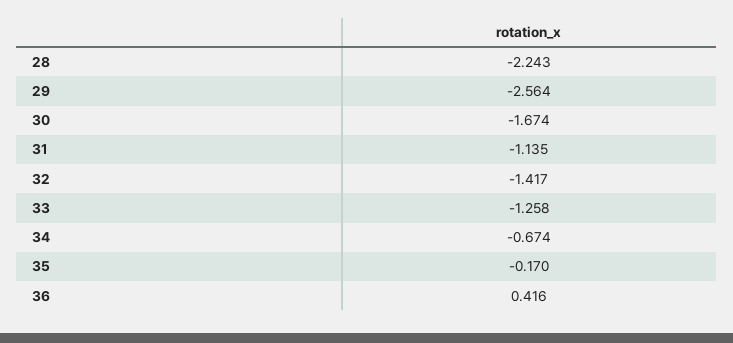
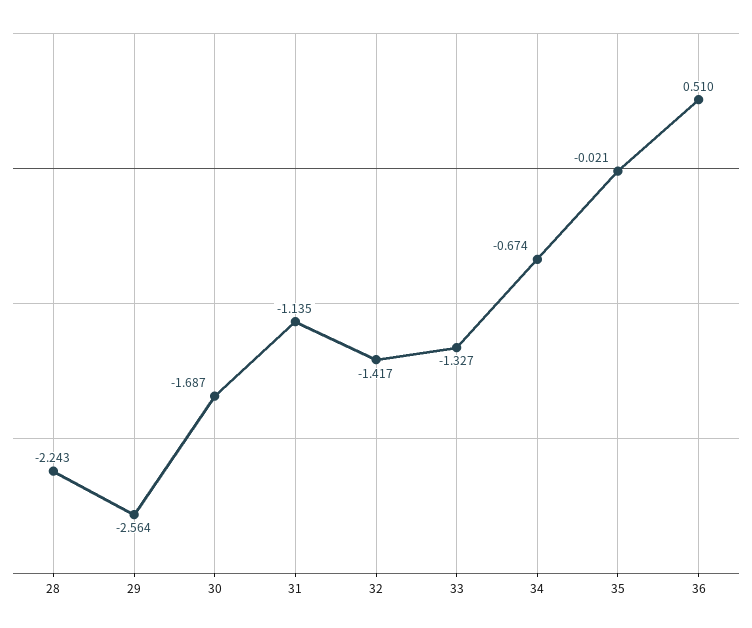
  {
    "28": -2.243,
    "29": -2.564,
-   "30": -1.674,
+   "30": -1.687,
    "31": -1.135,
    "32": -1.417,
-   "33": -1.258,
+   "33": -1.327,
    "34": -0.674,
-   "35": -0.17,
+   "35": -0.021,
-   "36": 0.416
+   "36": 0.51
  }

